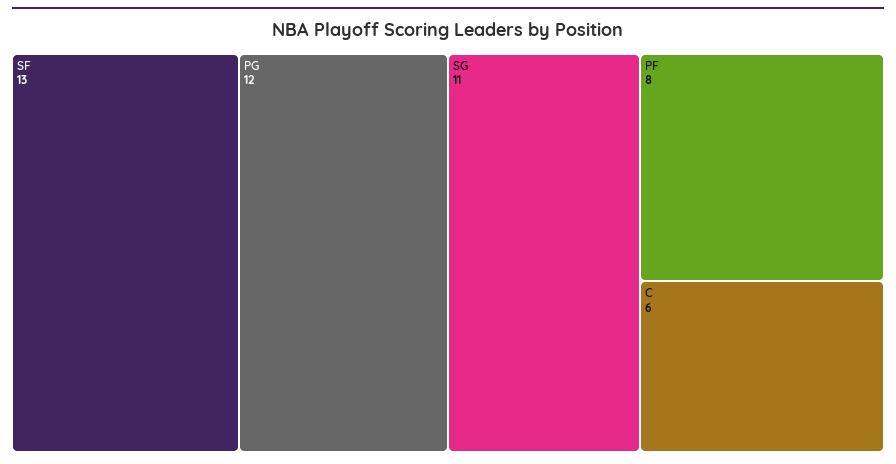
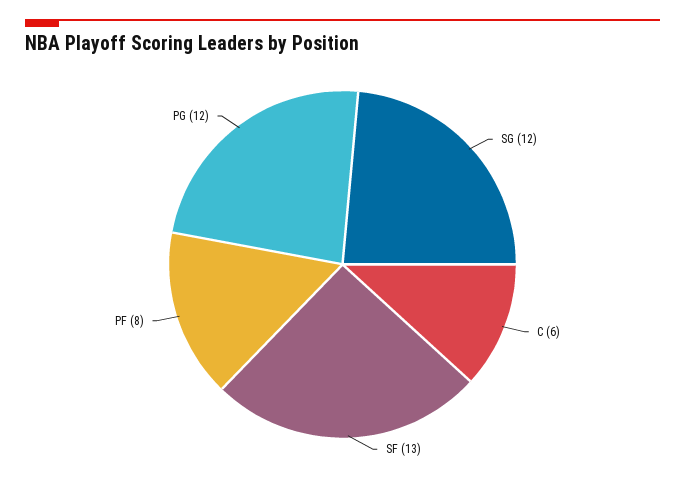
  {
    "SF": 13,
    "PG": 12,
-   "SG": 11,
+   "SG": 12,
    "PF": 8,
    "C": 6
  }

